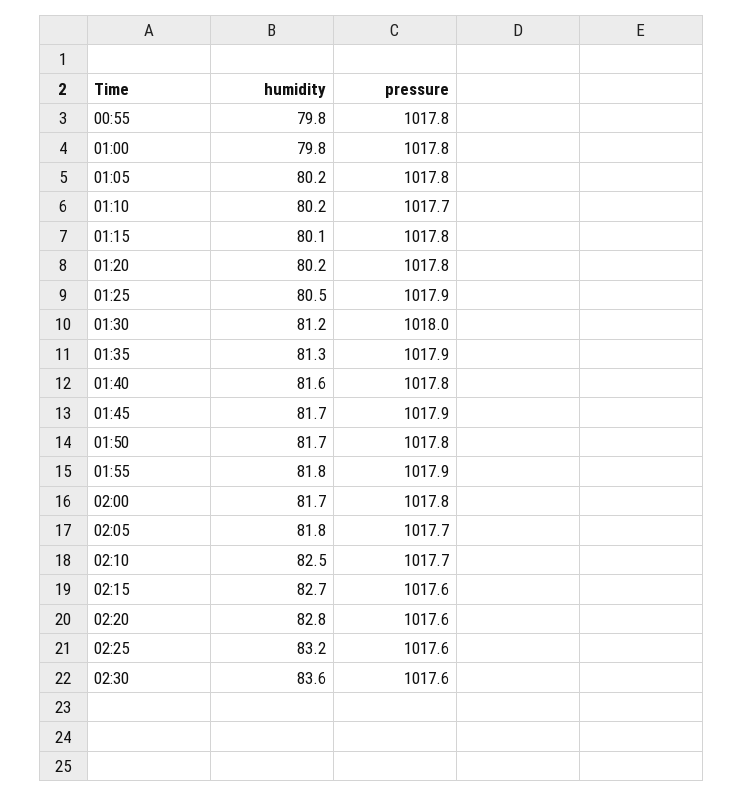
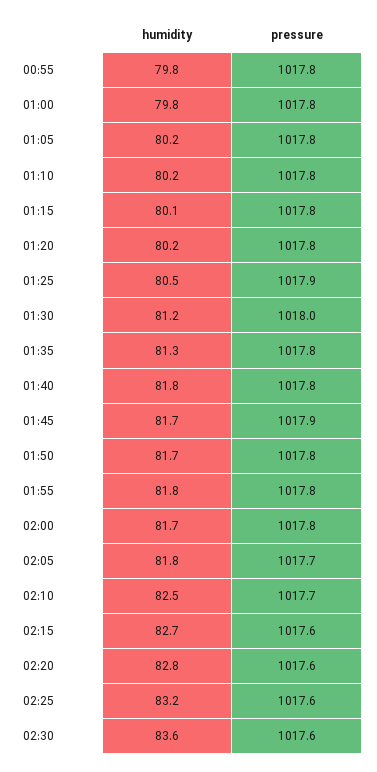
  {
    "humidity": {
      "00:55": 79.8,
      "01:00": 79.8,
      "01:05": 80.2,
      "01:10": 80.2,
      "01:15": 80.1,
      "01:20": 80.2,
      "01:25": 80.5,
      "01:30": 81.2,
      "01:35": 81.3,
-     "01:40": 81.6,
+     "01:40": 81.8,
      "01:45": 81.7,
      "01:50": 81.7,
      "01:55": 81.8,
      "02:00": 81.7,
      "02:05": 81.8,
      "02:10": 82.5,
      "02:15": 82.7,
      "02:20": 82.8,
      "02:25": 83.2,
      "02:30": 83.6
    },
    "pressure": {
      "00:55": 1017.8,
      "01:00": 1017.8,
      "01:05": 1017.8,
-     "01:10": 1017.7,
+     "01:10": 1017.8,
      "01:15": 1017.8,
      "01:20": 1017.8,
      "01:25": 1017.9,
      "01:30": 1018,
-     "01:35": 1017.9,
+     "01:35": 1017.8,
      "01:40": 1017.8,
      "01:45": 1017.9,
      "01:50": 1017.8,
-     "01:55": 1017.9,
+     "01:55": 1017.8,
      "02:00": 1017.8,
      "02:05": 1017.7,
      "02:10": 1017.7,
      "02:15": 1017.6,
      "02:20": 1017.6,
      "02:25": 1017.6,
      "02:30": 1017.6
    }
  }

